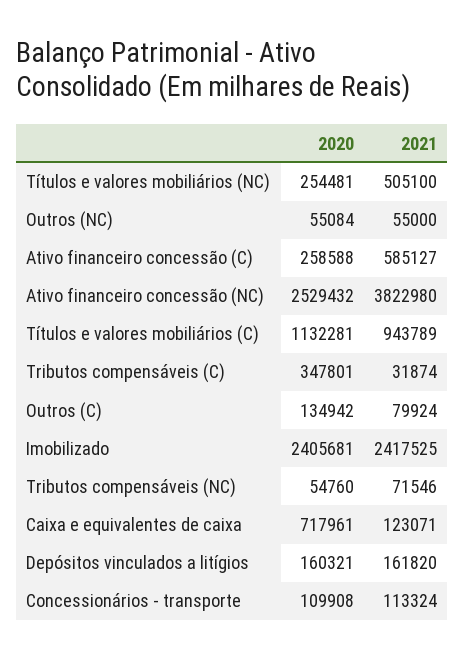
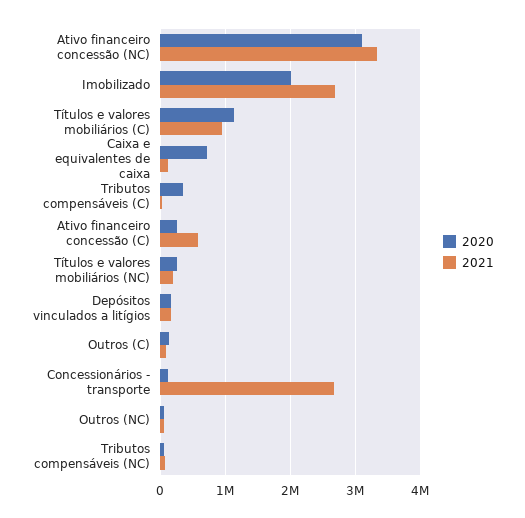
  {
    "2020": {
      "Títulos e valores mobiliários (NC)": 254481,
      "Outros (NC)": 55084,
      "Ativo financeiro concessão (C)": 258588,
-     "Ativo financeiro concessão (NC)": 2529432,
+     "Ativo financeiro concessão (NC)": 3100000,
      "Títulos e valores mobiliários (C)": 1132281,
      "Tributos compensáveis (C)": 347801,
      "Outros (C)": 134942,
-     "Imobilizado": 2405681,
+     "Imobilizado": 2000000,
      "Tributos compensáveis (NC)": 54760,
      "Caixa e equivalentes de caixa": 717961,
      "Depósitos vinculados a litígios": 160321,
      "Concessionários - transporte": 109908
    },
    "2021": {
-     "Títulos e valores mobiliários (NC)": 505100,
+     "Títulos e valores mobiliários (NC)": 200000,
      "Outros (NC)": 55000,
      "Ativo financeiro concessão (C)": 585127,
-     "Ativo financeiro concessão (NC)": 3822980,
+     "Ativo financeiro concessão (NC)": 3300000,
      "Títulos e valores mobiliários (C)": 943789,
      "Tributos compensáveis (C)": 31874,
      "Outros (C)": 79924,
-     "Imobilizado": 2417525,
+     "Imobilizado": 2700000,
      "Tributos compensáveis (NC)": 71546,
      "Caixa e equivalentes de caixa": 123071,
      "Depósitos vinculados a litígios": 161820,
-     "Concessionários - transporte": 113324
+     "Concessionários - transporte": 2700000
    }
  }

